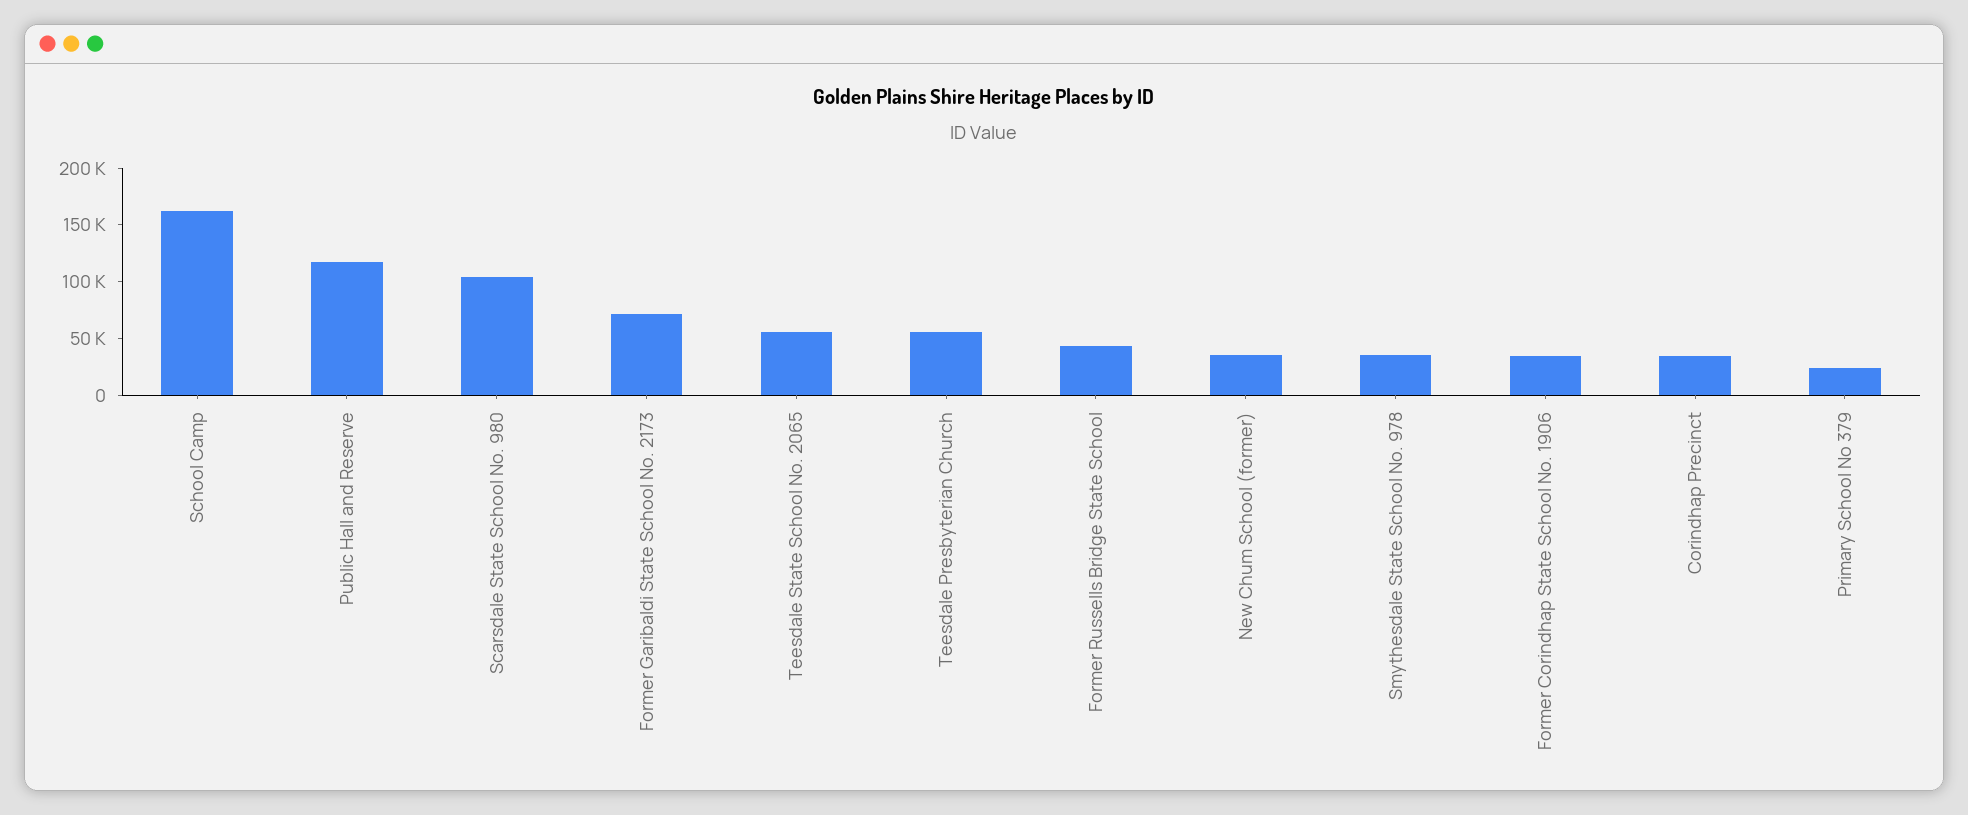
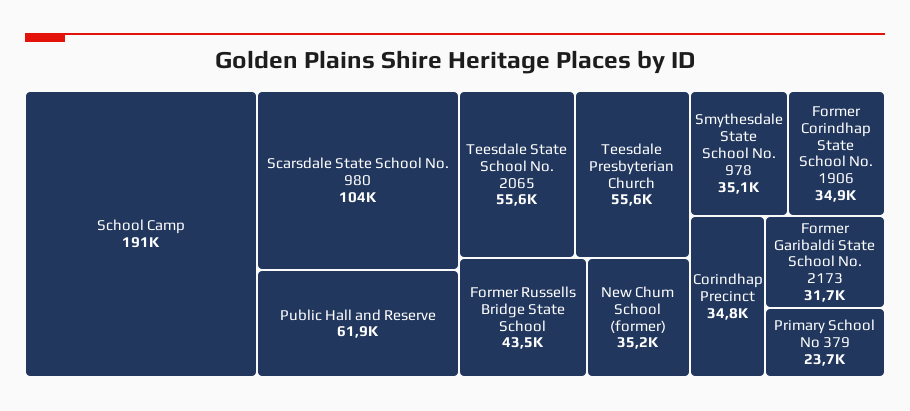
  {
-   "School Camp": 160000,
+   "School Camp": 191000,
-   "Public Hall and Reserve": 120000,
+   "Public Hall and Reserve": 61900,
    "Scarsdale State School No. 980": 104000,
-   "Former Garibaldi State School No. 2173": 70000,
+   "Former Garibaldi State School No. 2173": 31700,
    "Teesdale State School No. 2065": 55600,
    "Teesdale Presbyterian Church": 55600,
    "Former Russells Bridge State School": 43500,
    "New Chum School (former)": 35200,
    "Smythesdale State School No. 978": 35100,
    "Former Corindhap State School No. 1906": 34900,
    "Corindhap Precinct": 34800,
    "Primary School No 379": 23700
  }

